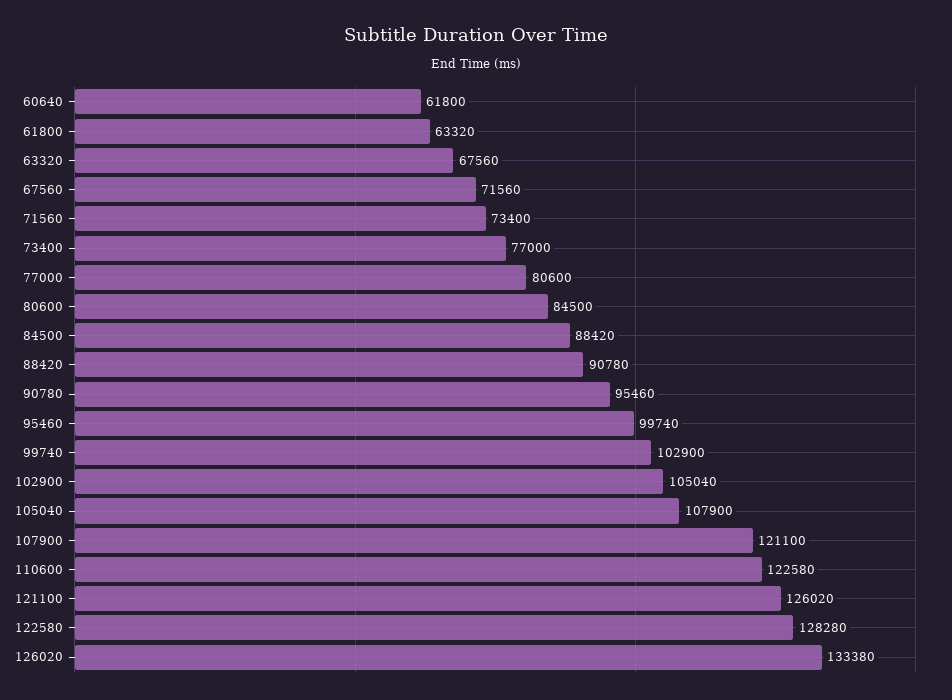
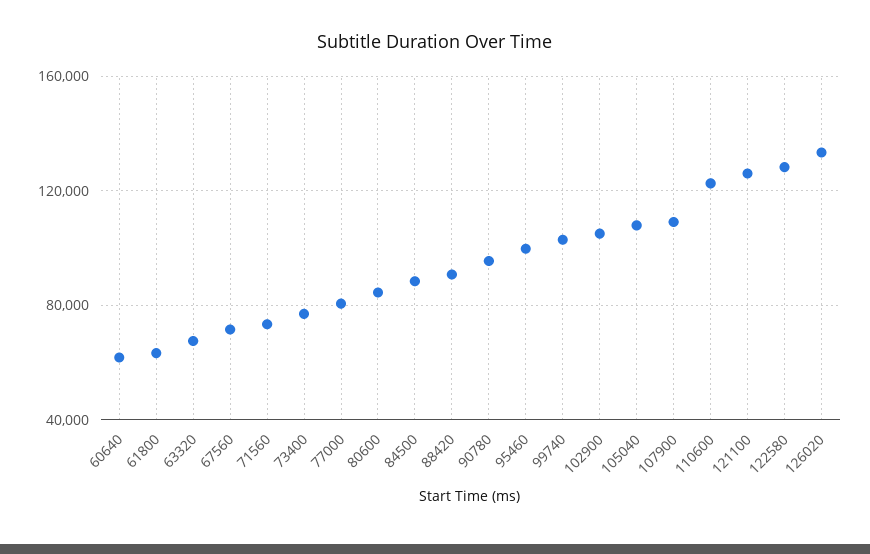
  {
    "60640": 61800,
    "61800": 63320,
    "63320": 67560,
    "67560": 71560,
    "71560": 73400,
    "73400": 77000,
    "77000": 80600,
    "80600": 84500,
    "84500": 88420,
    "88420": 90780,
    "90780": 95460,
    "95460": 99740,
    "99740": 102900,
    "102900": 105040,
    "105040": 107900,
-   "107900": 121100,
+   "107900": 110000,
    "110600": 122580,
    "121100": 126020,
    "122580": 128280,
    "126020": 133380
  }

